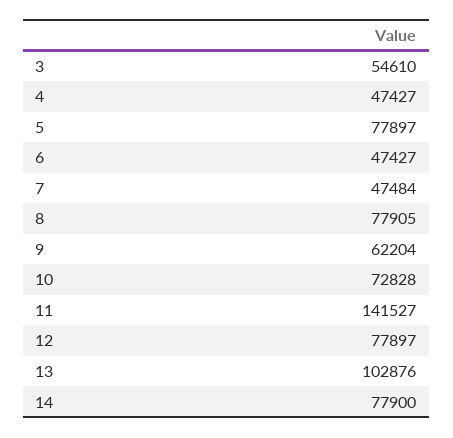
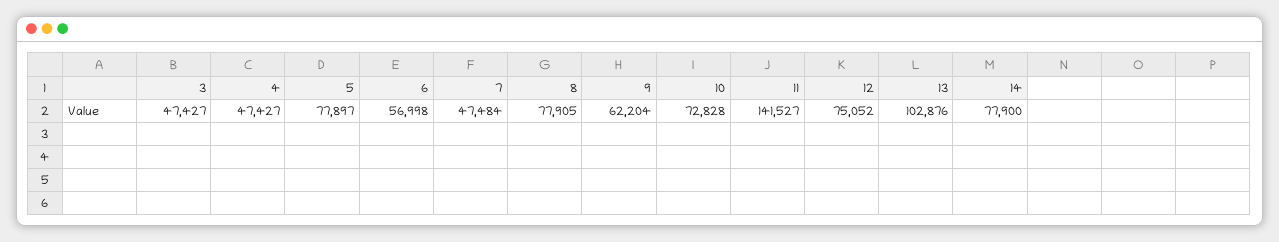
  {
-   "3": 54610,
+   "3": 47427,
    "4": 47427,
    "5": 77897,
-   "6": 47427,
+   "6": 56998,
    "7": 47484,
    "8": 77905,
    "9": 62204,
    "10": 72828,
    "11": 141527,
-   "12": 77897,
+   "12": 75052,
    "13": 102876,
    "14": 77900
  }

